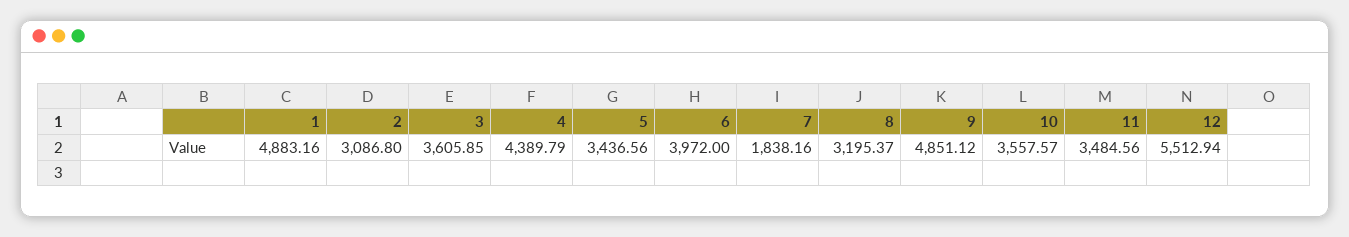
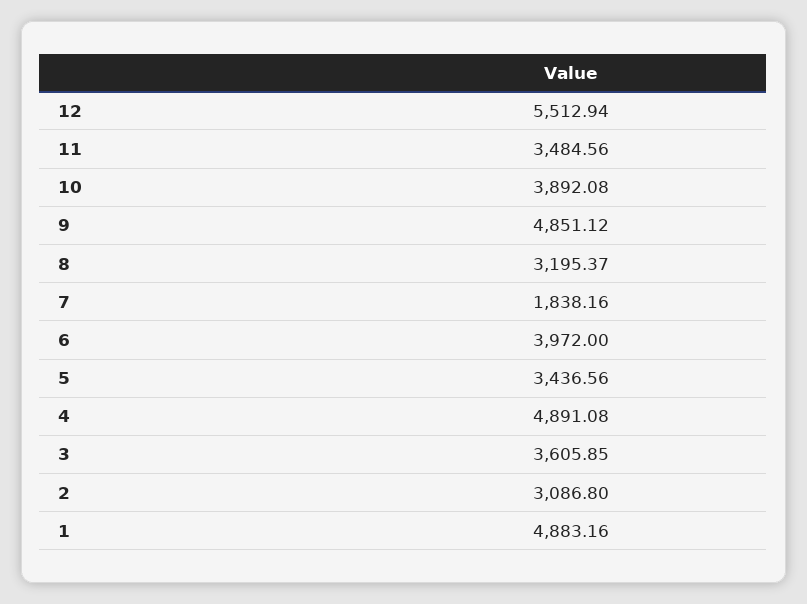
  {
    "1": 4883.16,
    "2": 3086.8,
    "3": 3605.85,
-   "4": 4389.79,
+   "4": 4891.08,
    "5": 3436.56,
    "6": 3972,
    "7": 1838.16,
    "8": 3195.37,
    "9": 4851.12,
-   "10": 3557.57,
+   "10": 3892.08,
    "11": 3484.56,
    "12": 5512.94
  }

